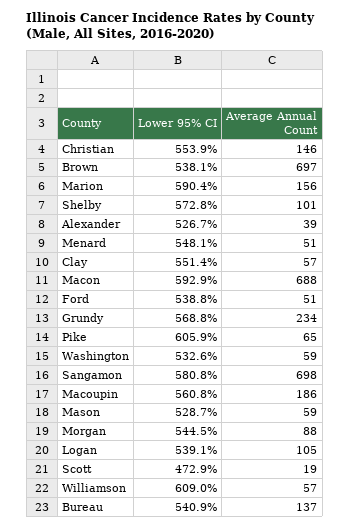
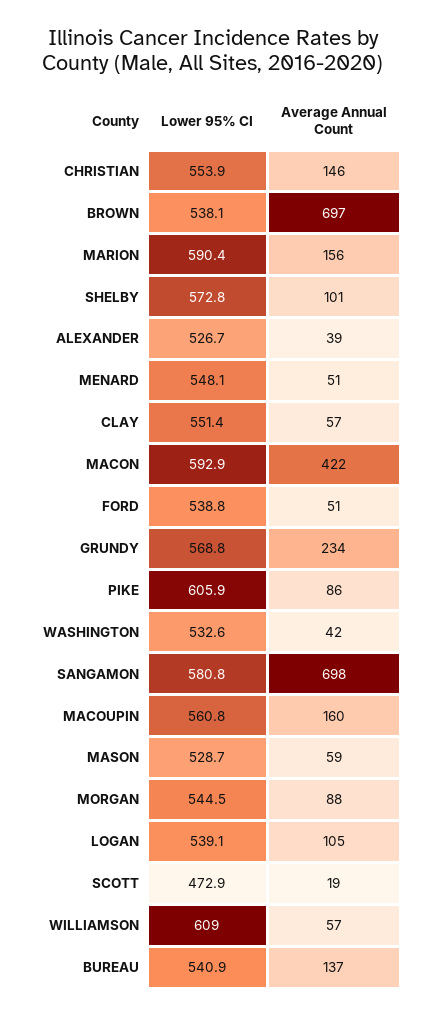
  {
    "Lower 95% CI": {
      "Christian": 553.9,
      "Brown": 538.1,
      "Marion": 590.4,
      "Shelby": 572.8,
      "Alexander": 526.7,
      "Menard": 548.1,
      "Clay": 551.4,
      "Macon": 592.9,
      "Ford": 538.8,
      "Grundy": 568.8,
      "Pike": 605.9,
      "Washington": 532.6,
      "Sangamon": 580.8,
      "Macoupin": 560.8,
      "Mason": 528.7,
      "Morgan": 544.5,
      "Logan": 539.1,
      "Scott": 472.9,
      "Williamson": 609,
      "Bureau": 540.9
    },
    "Average Annual Count": {
      "Christian": 146,
      "Brown": 697,
      "Marion": 156,
      "Shelby": 101,
      "Alexander": 39,
      "Menard": 51,
      "Clay": 57,
-     "Macon": 688,
+     "Macon": 422,
      "Ford": 51,
      "Grundy": 234,
-     "Pike": 65,
+     "Pike": 86,
-     "Washington": 59,
+     "Washington": 42,
      "Sangamon": 698,
-     "Macoupin": 186,
+     "Macoupin": 160,
      "Mason": 59,
      "Morgan": 88,
      "Logan": 105,
      "Scott": 19,
      "Williamson": 57,
      "Bureau": 137
    }
  }

